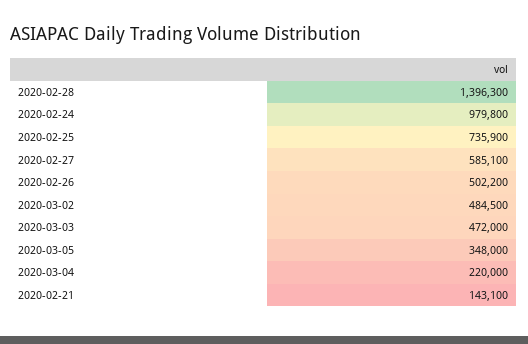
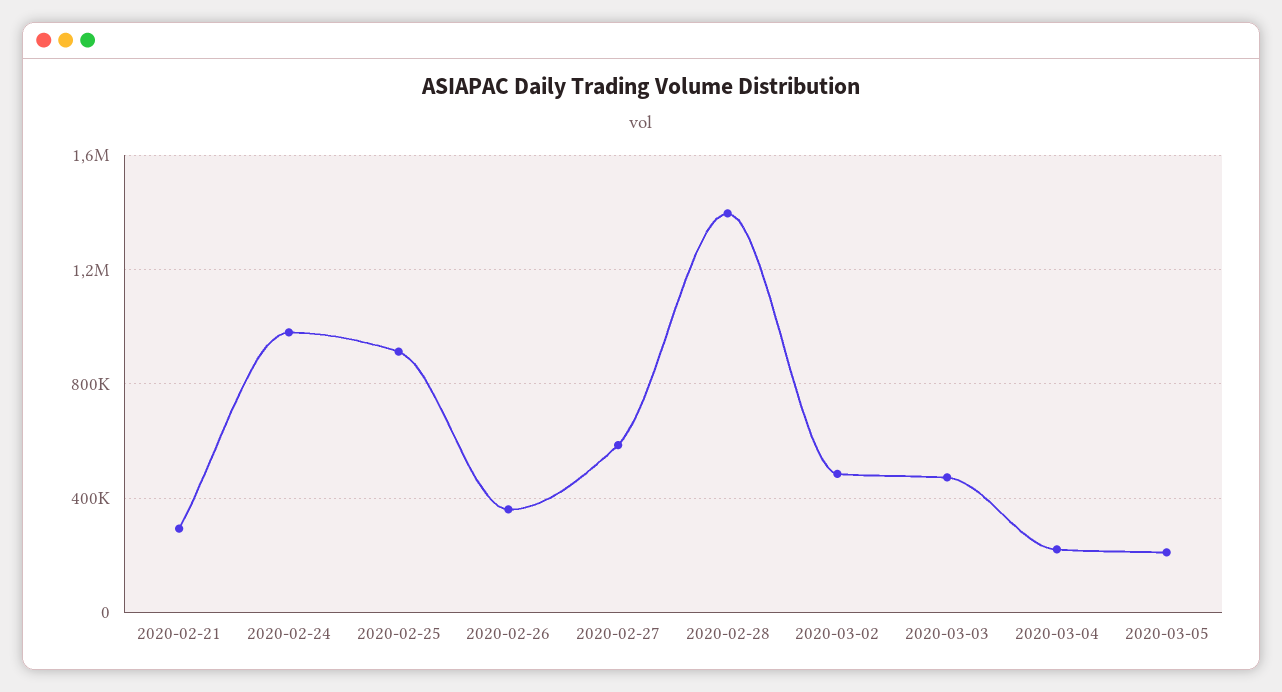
  {
    "2020-02-28": 1396300,
    "2020-02-24": 979800,
-   "2020-02-25": 735900,
+   "2020-02-25": 900000,
    "2020-02-27": 585100,
-   "2020-02-26": 502200,
+   "2020-02-26": 350000,
    "2020-03-02": 484500,
    "2020-03-03": 472000,
-   "2020-03-05": 348000,
+   "2020-03-05": 200000,
    "2020-03-04": 220000,
-   "2020-02-21": 143100
+   "2020-02-21": 300000
  }

